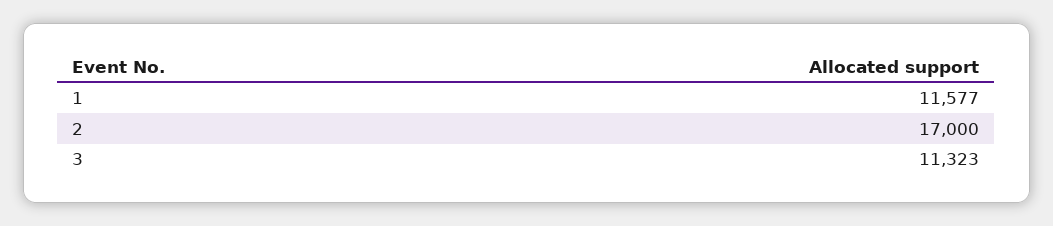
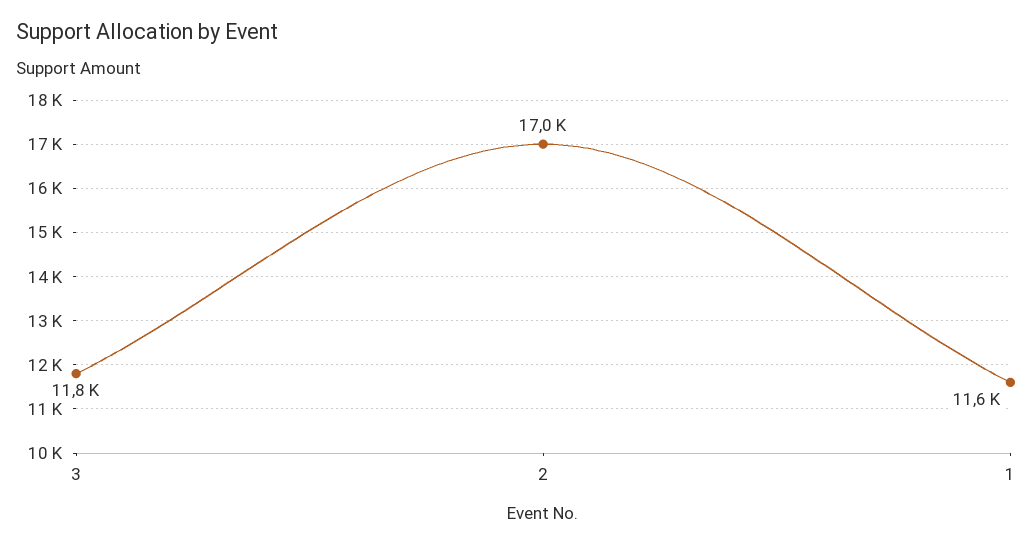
  {
    "1": 11577,
    "2": 17000,
-   "3": 11323
+   "3": 11800
  }

